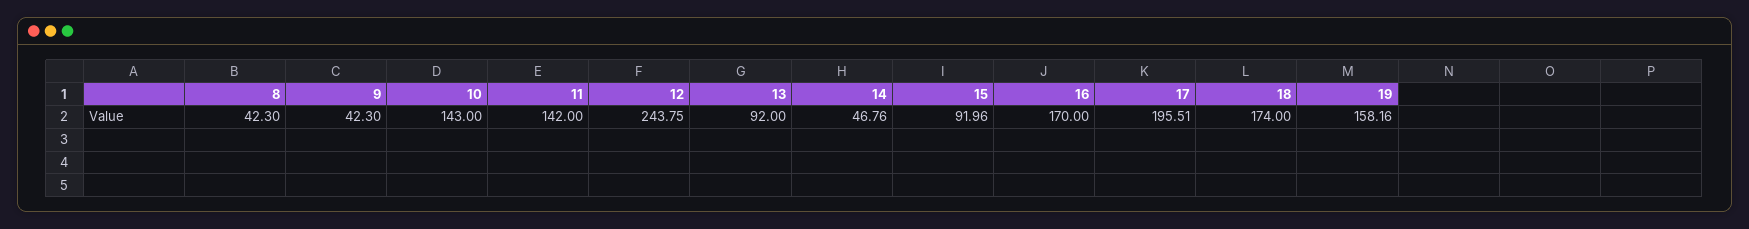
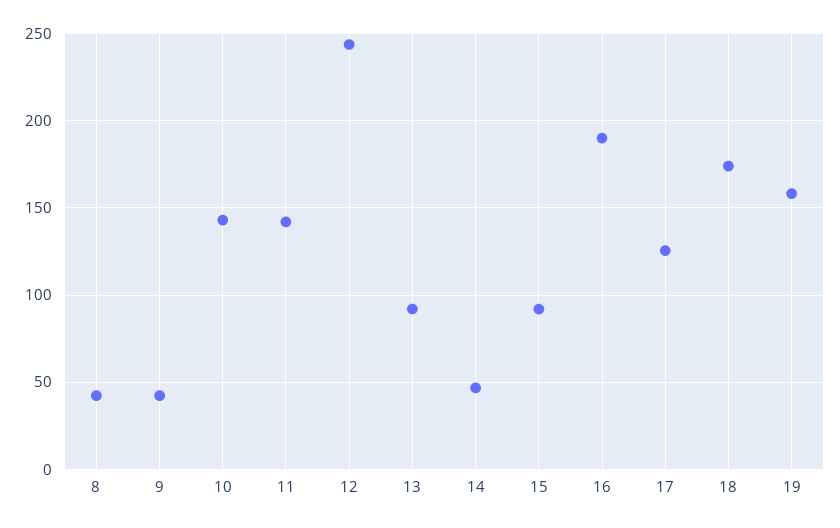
  {
    "8": 42.3,
    "9": 42.3,
    "10": 143,
    "11": 142,
    "12": 243.75,
    "13": 92,
    "14": 46.76,
    "15": 91.96,
-   "16": 170,
+   "16": 190,
-   "17": 195.51,
+   "17": 125,
    "18": 174,
    "19": 158.16
  }

